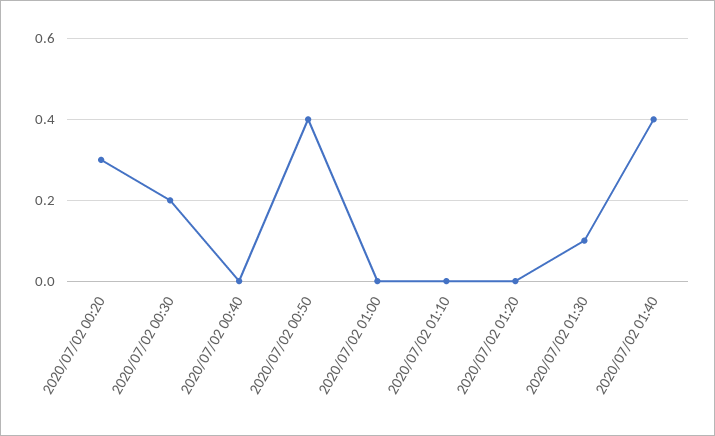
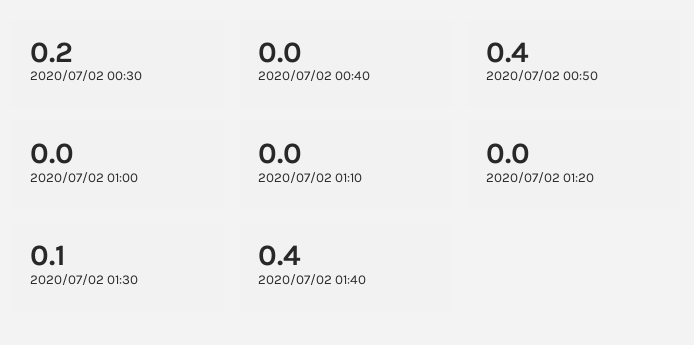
  {
-   "2020/07/02 00:20": 0.3,
    "2020/07/02 00:30": 0.2,
    "2020/07/02 00:40": 0,
    "2020/07/02 00:50": 0.4,
    "2020/07/02 01:00": 0,
    "2020/07/02 01:10": 0,
    "2020/07/02 01:20": 0,
    "2020/07/02 01:30": 0.1,
    "2020/07/02 01:40": 0.4
  }

